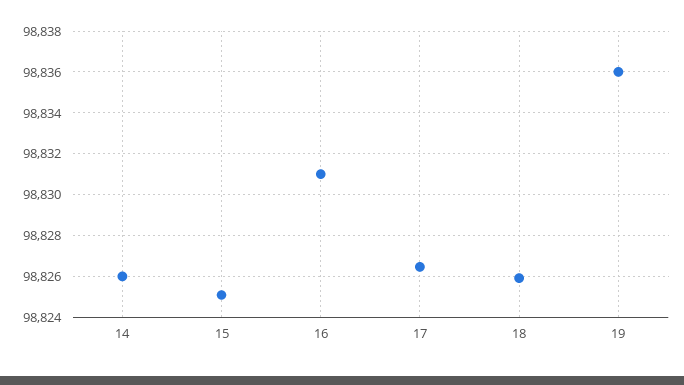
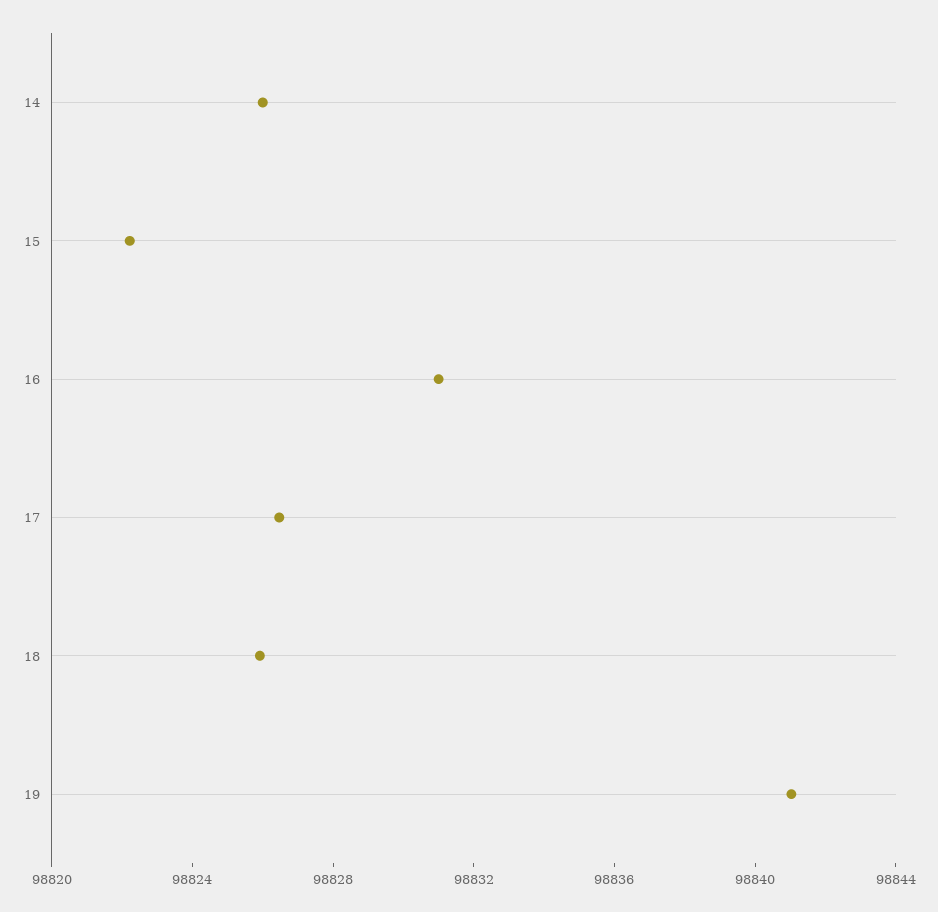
  {
    "14": 98826,
-   "15": 98825,
+   "15": 98822,
    "16": 98831,
    "17": 98826.5,
    "18": 98826,
-   "19": 98836
+   "19": 98841
  }

